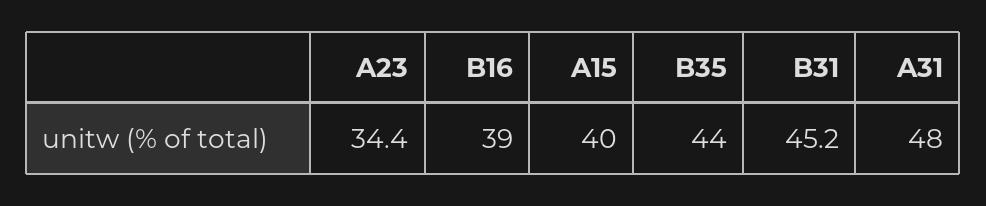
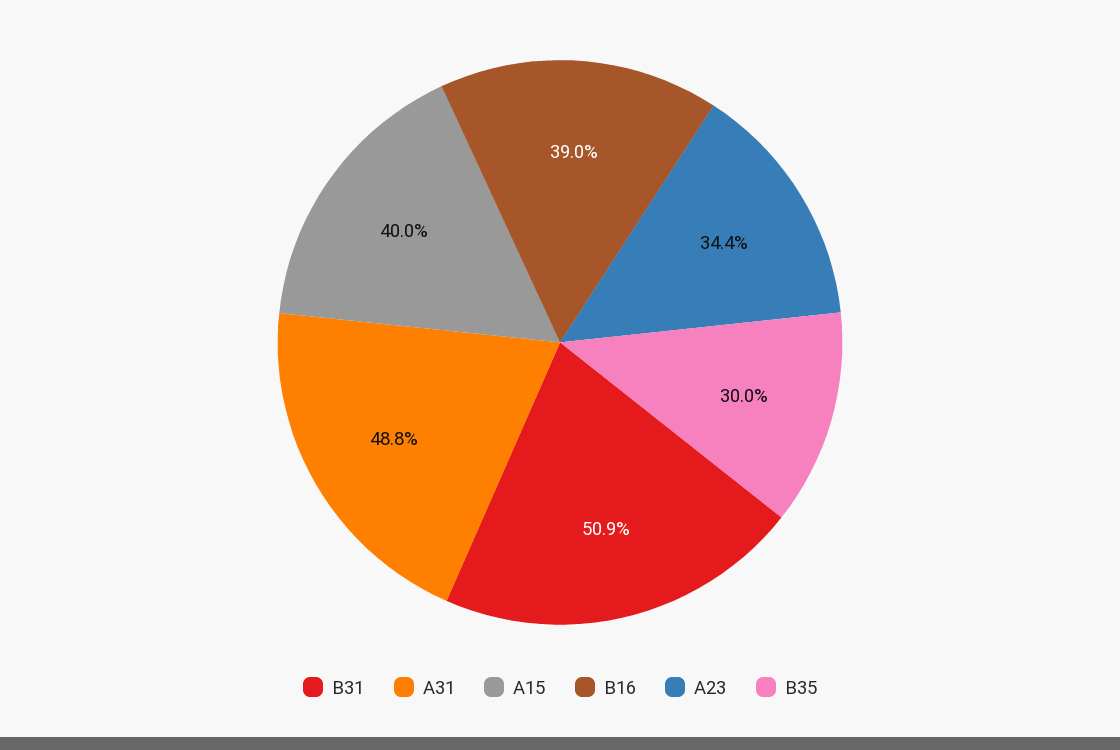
  {
    "A23": 34.4,
    "B16": 39,
    "A15": 40,
-   "B35": 44,
+   "B35": 30,
-   "B31": 45.2,
+   "B31": 50.9,
-   "A31": 48
+   "A31": 48.8
  }

